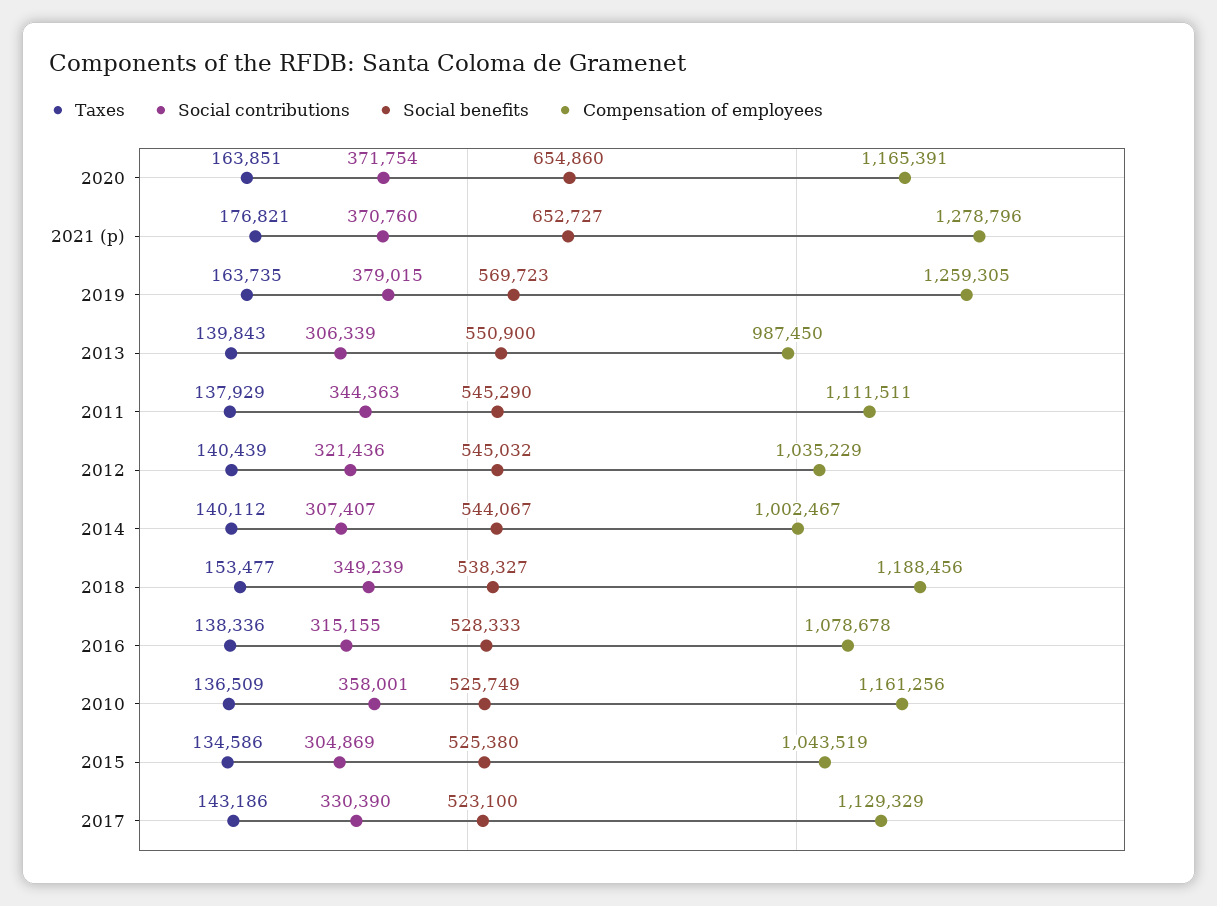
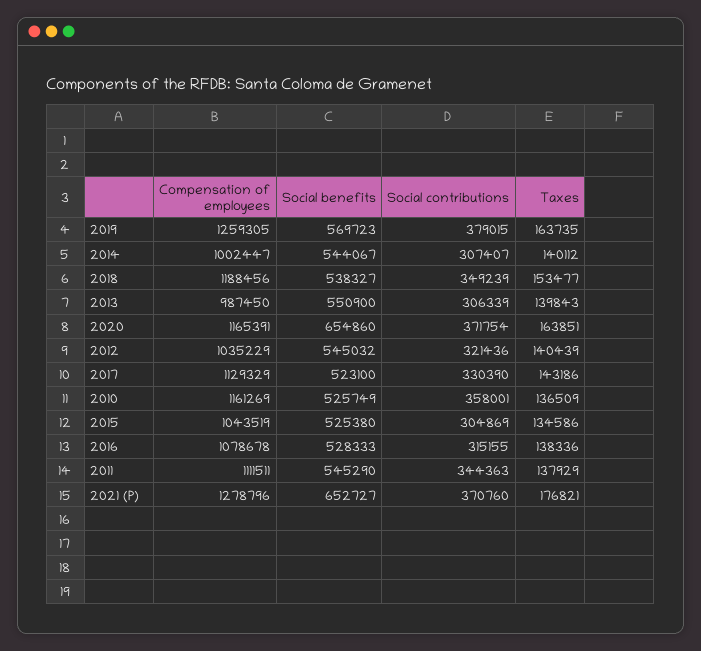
  {
    "Taxes": {
      "2020": 163851,
      "2021 (p)": 176821,
      "2019": 163735,
      "2013": 139843,
      "2011": 137929,
      "2012": 140439,
      "2014": 140112,
      "2018": 153477,
      "2016": 138336,
      "2010": 136509,
      "2015": 134586,
      "2017": 143186
    },
    "Social contributions": {
      "2020": 371754,
      "2021 (p)": 370760,
      "2019": 379015,
      "2013": 306339,
      "2011": 344363,
      "2012": 321436,
      "2014": 307407,
      "2018": 349239,
      "2016": 315155,
      "2010": 358001,
      "2015": 304869,
      "2017": 330390
    },
    "Social benefits": {
      "2020": 654860,
      "2021 (p)": 652727,
      "2019": 569723,
      "2013": 550900,
      "2011": 545290,
      "2012": 545032,
      "2014": 544067,
      "2018": 538327,
      "2016": 528333,
      "2010": 525749,
      "2015": 525380,
      "2017": 523100
    },
    "Compensation of employees": {
      "2020": 1165391,
      "2021 (p)": 1278796,
      "2019": 1259305,
      "2013": 987450,
      "2011": 1111511,
      "2012": 1035229,
-     "2014": 1002467,
+     "2014": 1002447,
      "2018": 1188456,
      "2016": 1078678,
-     "2010": 1161256,
+     "2010": 1161269,
      "2015": 1043519,
      "2017": 1129329
    }
  }

